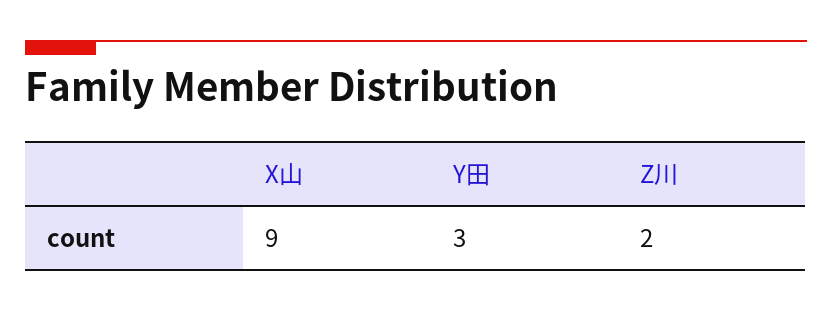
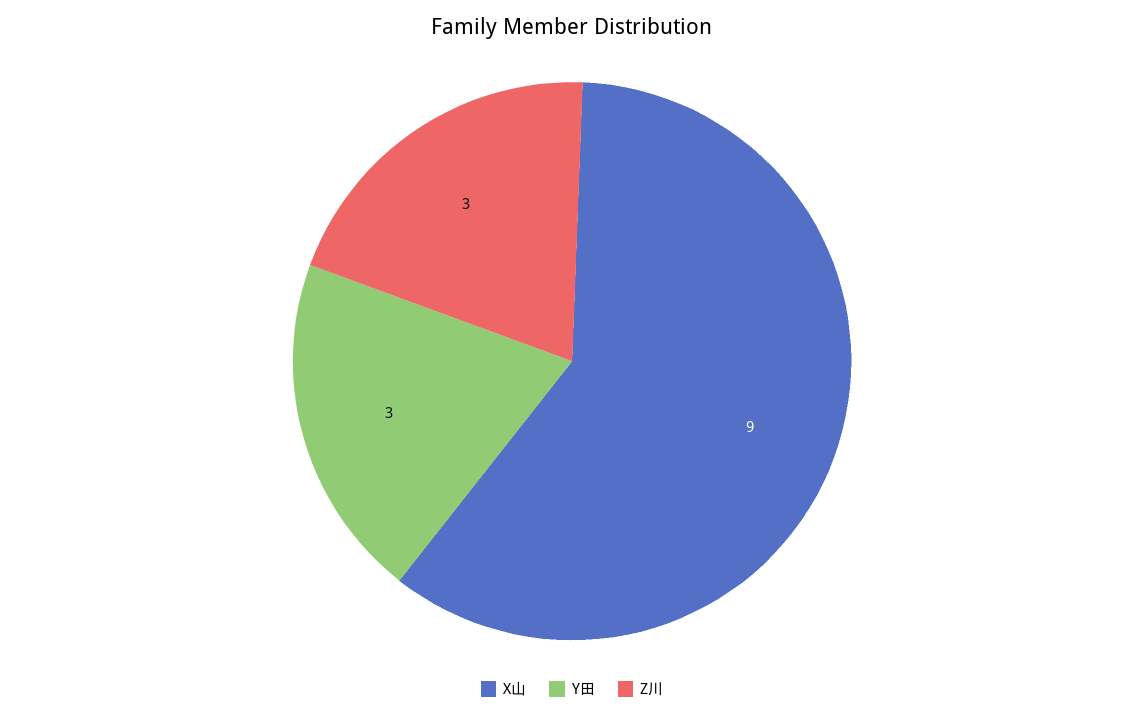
  {
    "X山": 9,
    "Y田": 3,
-   "Z川": 2
+   "Z川": 3
  }

